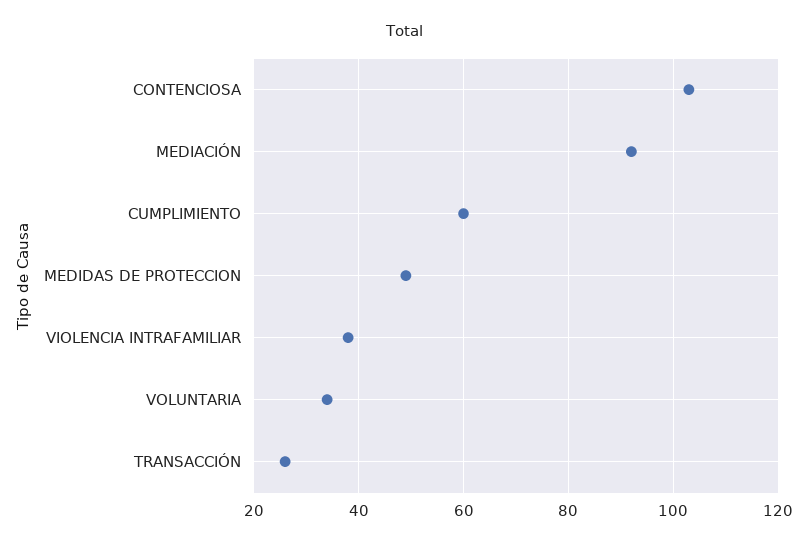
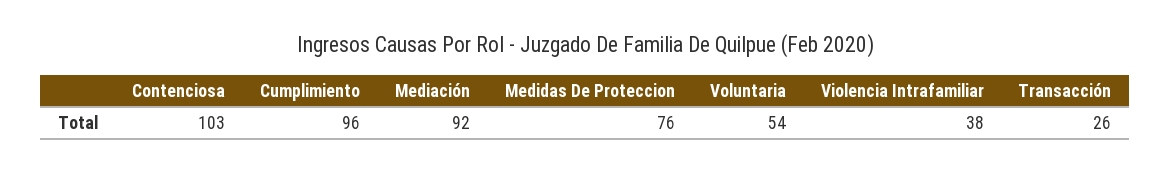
  {
    "CONTENCIOSA": 103,
    "MEDIACIÓN": 92,
-   "CUMPLIMIENTO": 60,
+   "CUMPLIMIENTO": 96,
-   "MEDIDAS DE PROTECCION": 50,
+   "MEDIDAS DE PROTECCION": 76,
    "VIOLENCIA INTRAFAMILIAR": 38,
-   "VOLUNTARIA": 35,
+   "VOLUNTARIA": 54,
    "TRANSACCIÓN": 26
  }

